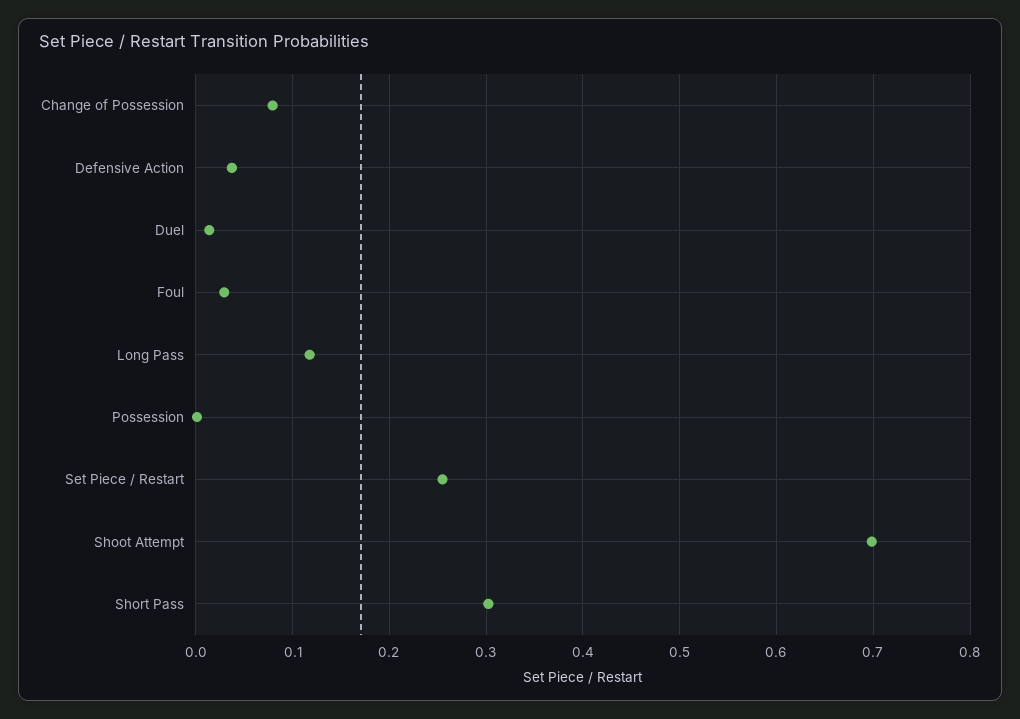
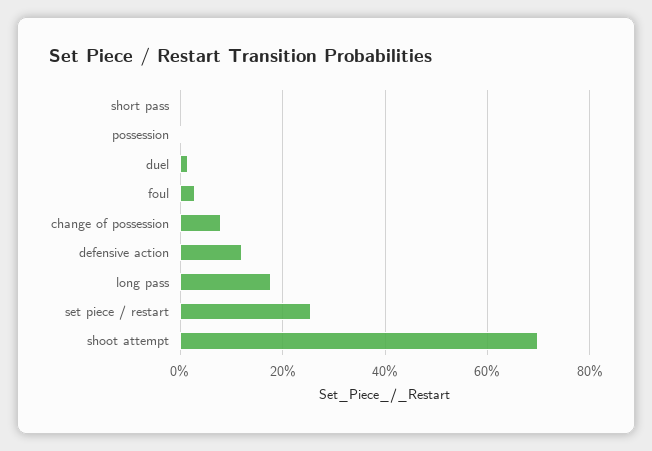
  {
    "Change of Possession": 0.08,
-   "Defensive Action": 0.04,
+   "Defensive Action": 0.12,
    "Duel": 0.01,
    "Foul": 0.03,
-   "Long Pass": 0.12,
+   "Long Pass": 0.18,
    "Possession": 0,
    "Set Piece / Restart": 0.25,
    "Shoot Attempt": 0.7,
-   "Short Pass": 0.3
+   "Short Pass": 0
  }

